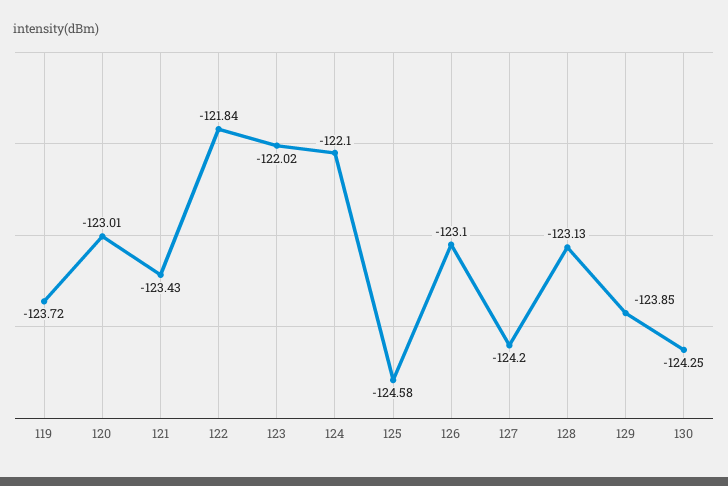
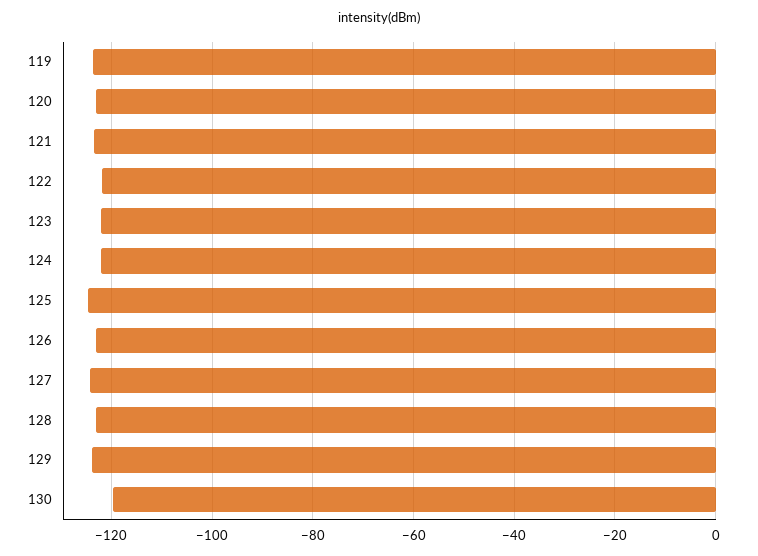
  {
    "119": -123.72,
    "120": -123.01,
    "121": -123.43,
    "122": -121.84,
    "123": -122.02,
    "124": -122.1,
    "125": -124.58,
    "126": -123.1,
    "127": -124.2,
    "128": -123.13,
    "129": -123.85,
-   "130": -124.25
+   "130": -120
  }

